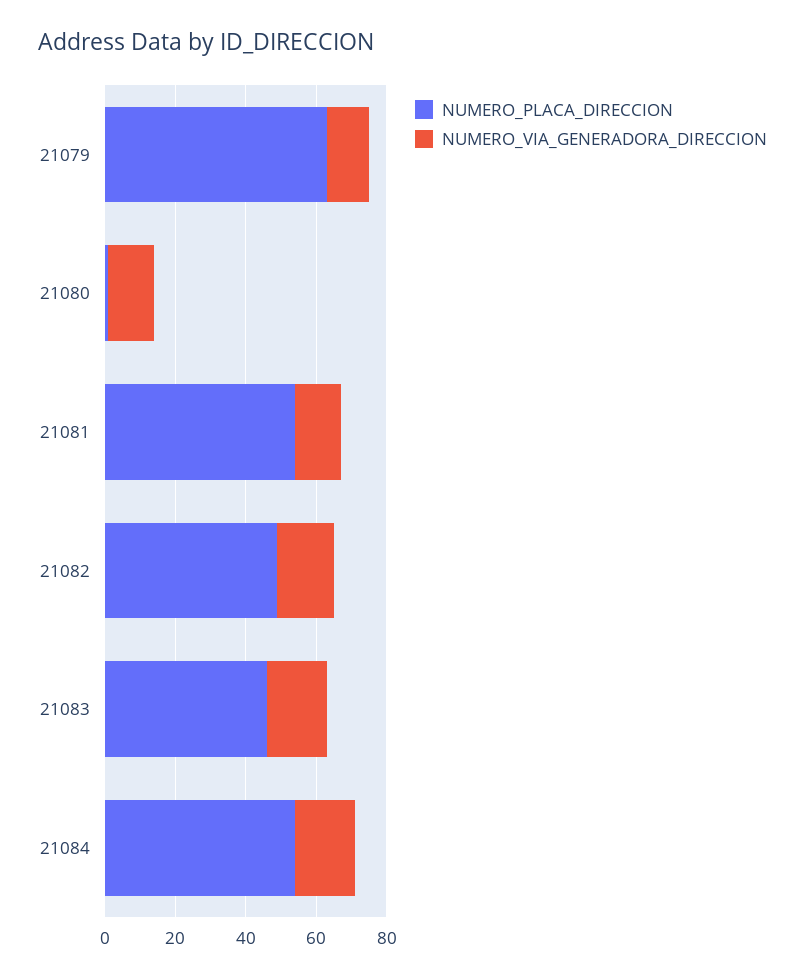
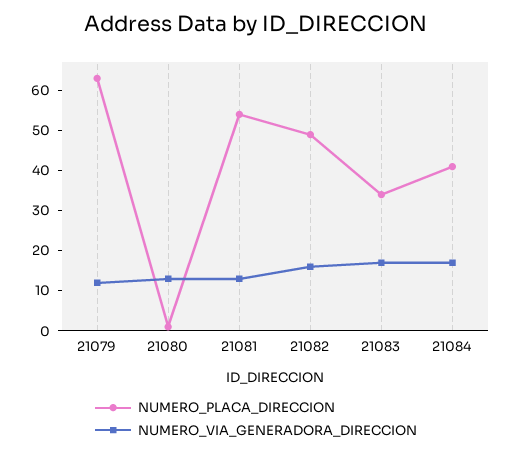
  {
    "NUMERO_PLACA_DIRECCION": {
      "21079": 65,
      "21080": 0,
      "21081": 55,
      "21082": 50,
-     "21083": 45,
+     "21083": 35,
-     "21084": 55
+     "21084": 40
    },
    "NUMERO_VIA_GENERADORA_DIRECCION": {
      "21079": 10,
      "21080": 15,
      "21081": 15,
      "21082": 15,
      "21083": 15,
      "21084": 15
    }
  }

